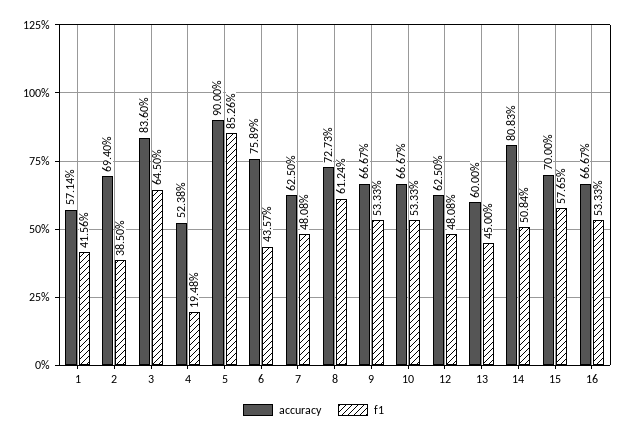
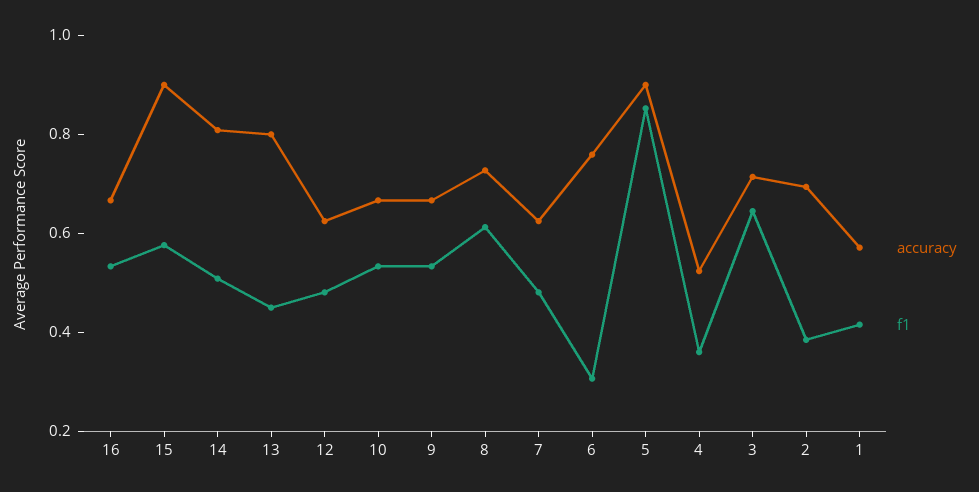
  {
    "accuracy": {
      "1": 0.5714,
      "2": 0.694,
-     "3": 0.836,
+     "3": 0.7,
      "4": 0.5238,
      "5": 0.9,
      "6": 0.7589,
      "7": 0.625,
      "8": 0.7273,
      "9": 0.6667,
      "10": 0.6667,
      "12": 0.625,
-     "13": 0.6,
+     "13": 0.8,
      "14": 0.8083,
-     "15": 0.7,
+     "15": 0.9,
      "16": 0.6667
    },
    "f1": {
      "1": 0.4156,
      "2": 0.385,
      "3": 0.645,
-     "4": 0.1948,
+     "4": 0.35,
      "5": 0.8526,
-     "6": 0.4357,
+     "6": 0.3,
      "7": 0.4808,
      "8": 0.6124,
      "9": 0.5333,
      "10": 0.5333,
      "12": 0.4808,
      "13": 0.45,
      "14": 0.5084,
      "15": 0.5765,
      "16": 0.5333
    }
  }

